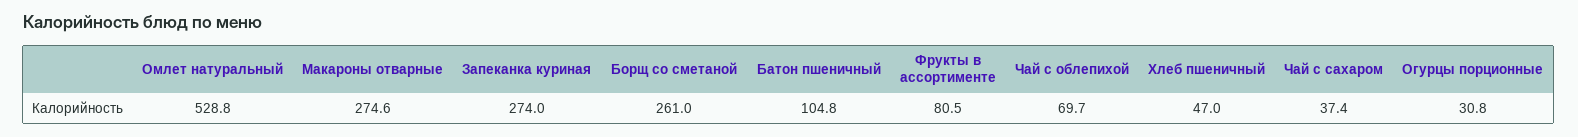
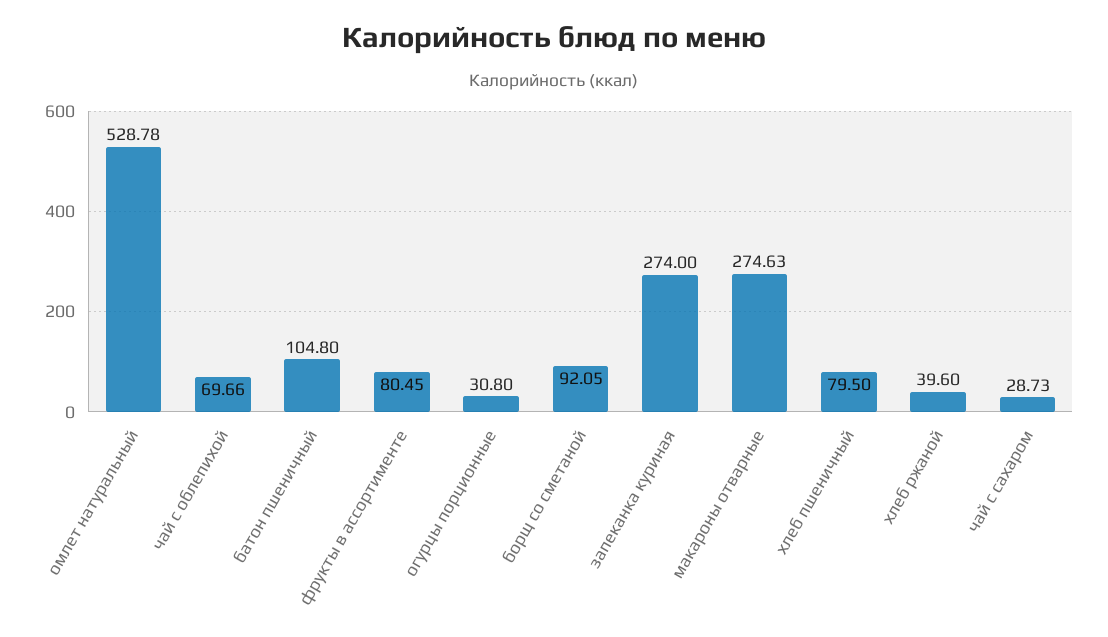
  {
    "Омлет натуральный": 528.78,
    "Макароны отварные": 274.63,
    "Запеканка куриная": 274,
-   "Борщ со сметаной": 261,
+   "Борщ со сметаной": 92.05,
    "Батон пшеничный": 104.8,
    "Фрукты в ассортименте": 80.45,
    "Чай с облепихой": 69.66,
-   "Хлеб пшеничный": 47,
+   "Хлеб пшеничный": 79.5,
-   "Чай с сахаром": 37.4,
+   "Чай с сахаром": 28.73,
-   "Огурцы порционные": 30.8
+   "Огурцы порционные": 30.8,
+   "хлеб ржаной": 39.6
  }

